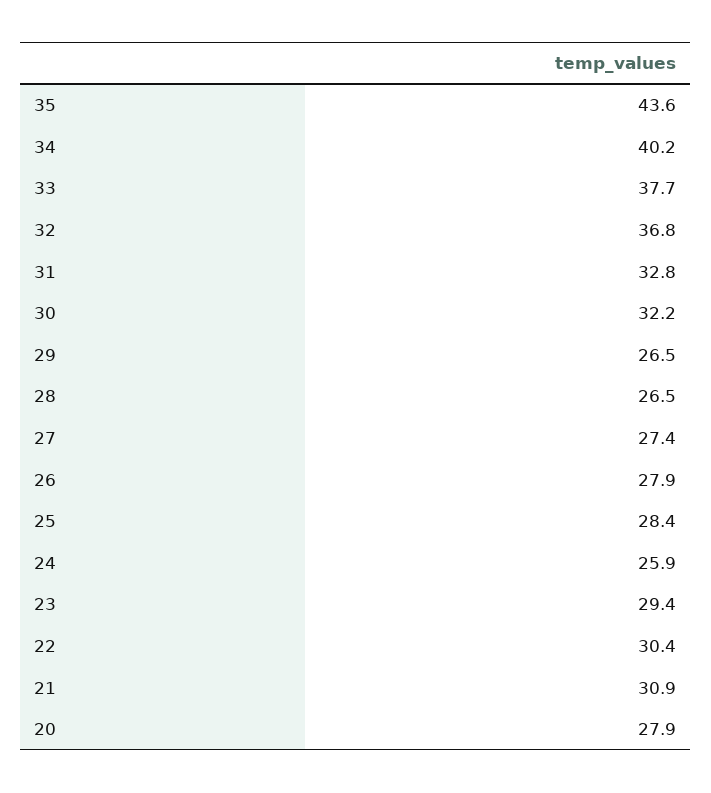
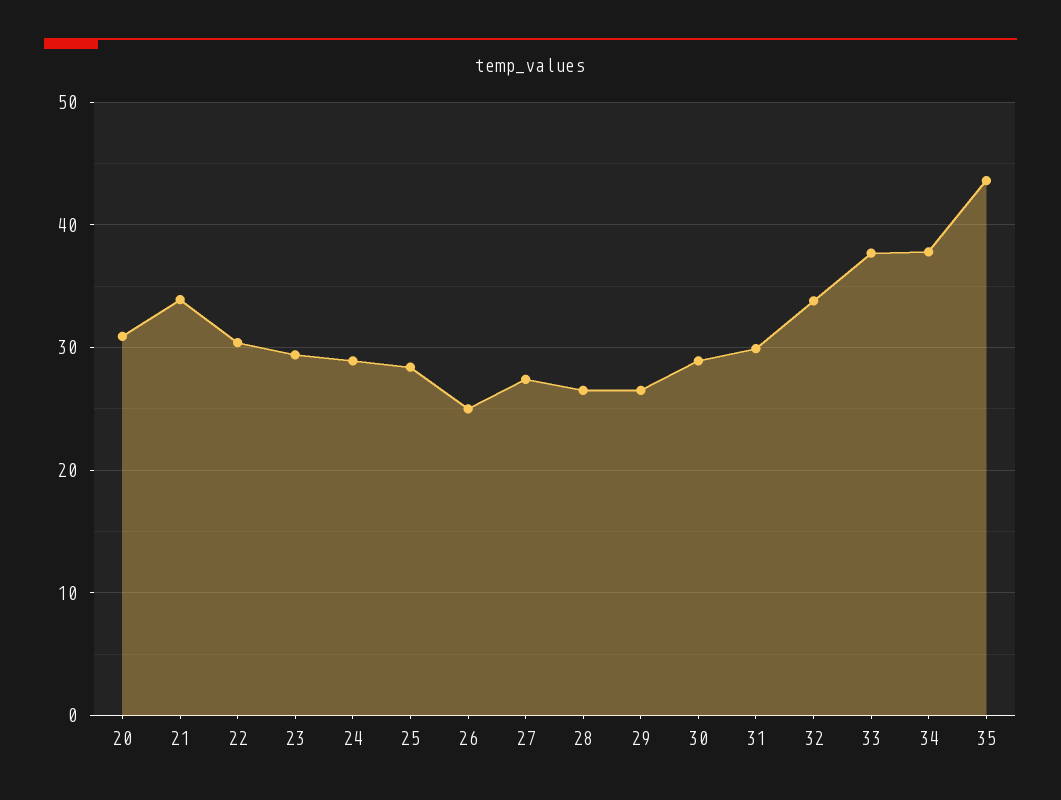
  {
    "35": 43.6,
-   "34": 40.2,
+   "34": 38,
    "33": 37.7,
-   "32": 36.8,
+   "32": 34,
-   "31": 32.8,
+   "31": 30,
-   "30": 32.2,
+   "30": 29,
    "29": 26.5,
    "28": 26.5,
    "27": 27.4,
-   "26": 27.9,
+   "26": 25,
    "25": 28.4,
-   "24": 25.9,
+   "24": 29,
    "23": 29.4,
    "22": 30.4,
-   "21": 30.9,
+   "21": 34,
-   "20": 27.9
+   "20": 31
  }

